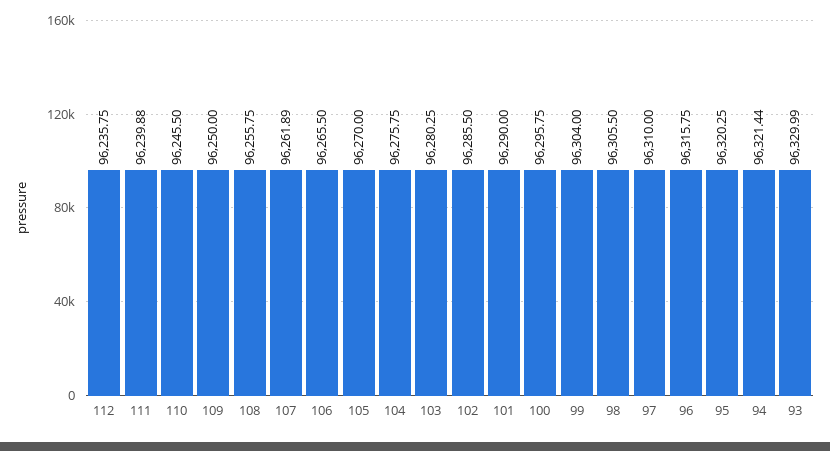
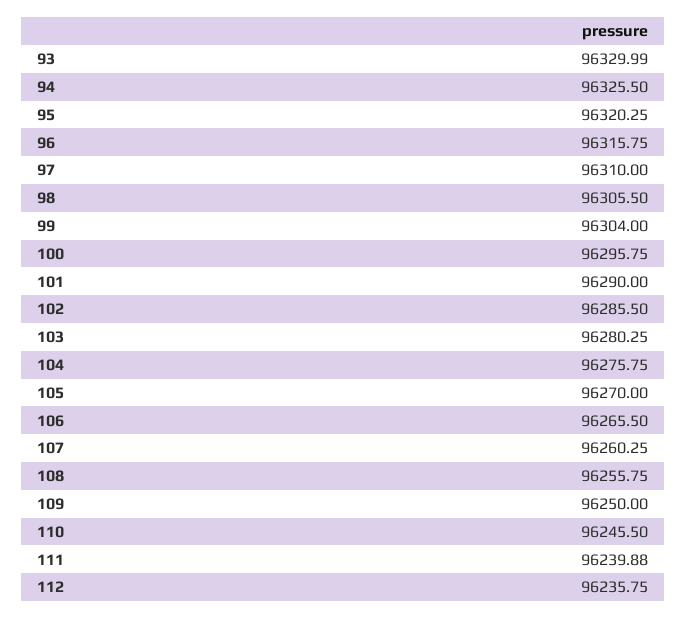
  {
    "112": 96235.75,
    "111": 96239.88,
    "110": 96245.5,
    "109": 96250,
    "108": 96255.75,
-   "107": 96261.89,
+   "107": 96260.25,
    "106": 96265.5,
    "105": 96270,
    "104": 96275.75,
    "103": 96280.25,
    "102": 96285.5,
    "101": 96290,
    "100": 96295.75,
    "99": 96304,
    "98": 96305.5,
    "97": 96310,
    "96": 96315.75,
    "95": 96320.25,
-   "94": 96321.44,
+   "94": 96325.5,
    "93": 96329.99
  }

